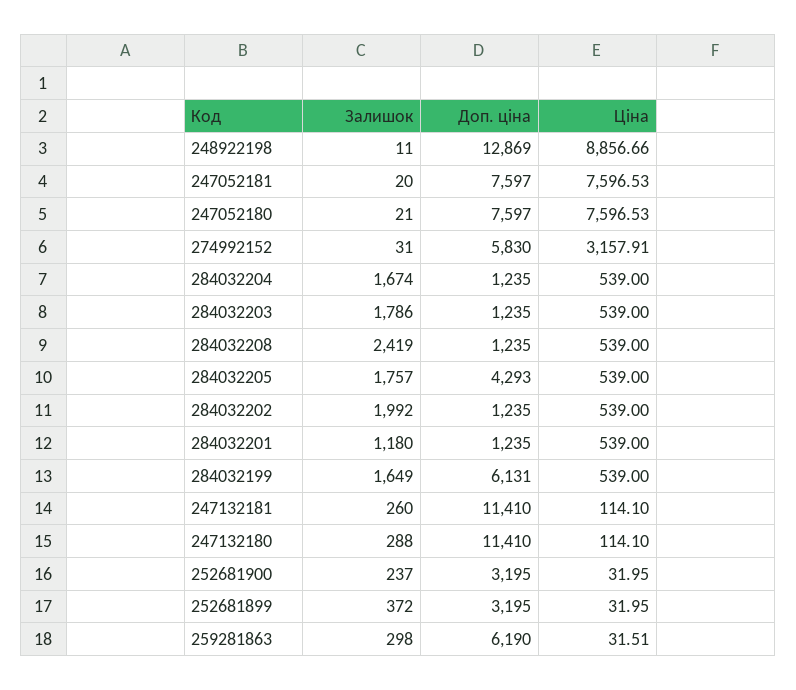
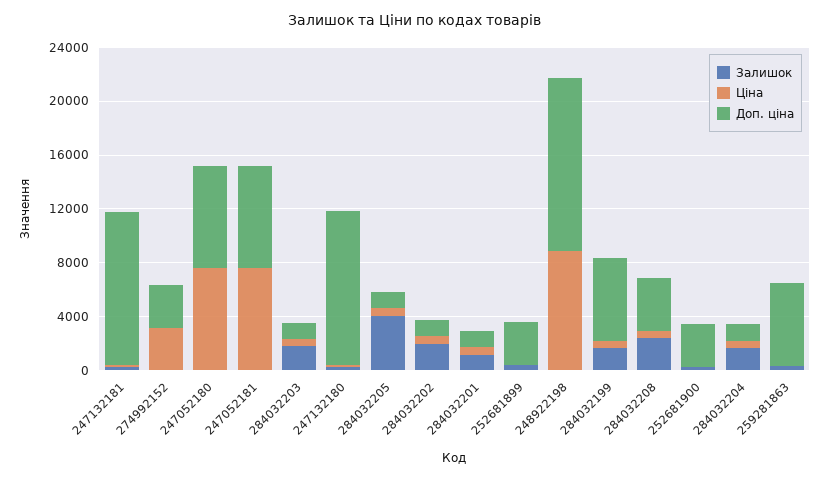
  {
    "Залишок": {
      "248922198": 11,
      "247052181": 20,
      "247052180": 21,
      "274992152": 31,
      "284032204": 1674,
      "284032203": 1786,
      "284032208": 2419,
-     "284032205": 1757,
+     "284032205": 4000,
      "284032202": 1992,
      "284032201": 1180,
      "284032199": 1649,
      "247132181": 260,
      "247132180": 288,
      "252681900": 237,
      "252681899": 372,
      "259281863": 298
    },
    "Доп. ціна": {
      "248922198": 12869,
      "247052181": 7597,
      "247052180": 7597,
-     "274992152": 5830,
+     "274992152": 3000,
      "284032204": 1235,
      "284032203": 1235,
-     "284032208": 1235,
+     "284032208": 4000,
-     "284032205": 4293,
+     "284032205": 1000,
      "284032202": 1235,
      "284032201": 1235,
      "284032199": 6131,
      "247132181": 11410,
      "247132180": 11410,
      "252681900": 3195,
      "252681899": 3195,
      "259281863": 6190
    },
    "Ціна": {
      "248922198": 8856.66,
      "247052181": 7596.53,
      "247052180": 7596.53,
      "274992152": 3157.91,
      "284032204": 539,
      "284032203": 539,
      "284032208": 539,
      "284032205": 539,
      "284032202": 539,
      "284032201": 539,
      "284032199": 539,
      "247132181": 114.1,
      "247132180": 114.1,
      "252681900": 31.95,
      "252681899": 31.95,
      "259281863": 31.51
    }
  }

